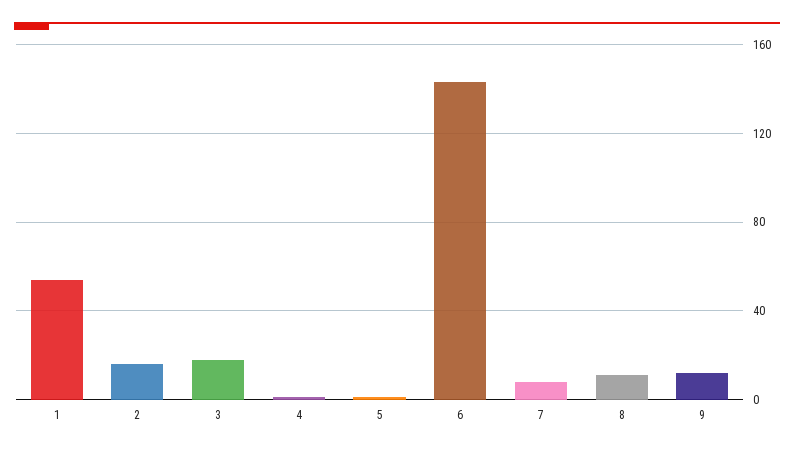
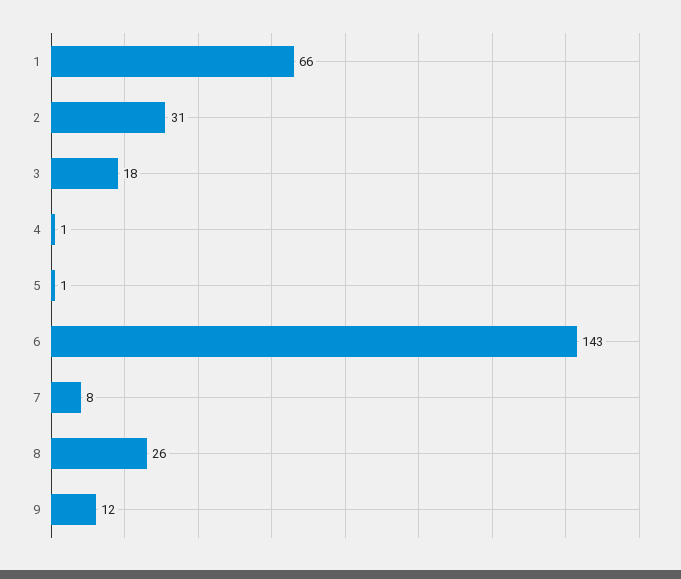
  {
-   "1": 55,
+   "1": 66,
-   "2": 15,
+   "2": 31,
    "3": 18,
    "4": 1,
    "5": 1,
    "6": 143,
    "7": 8,
-   "8": 10,
+   "8": 26,
    "9": 12
  }

